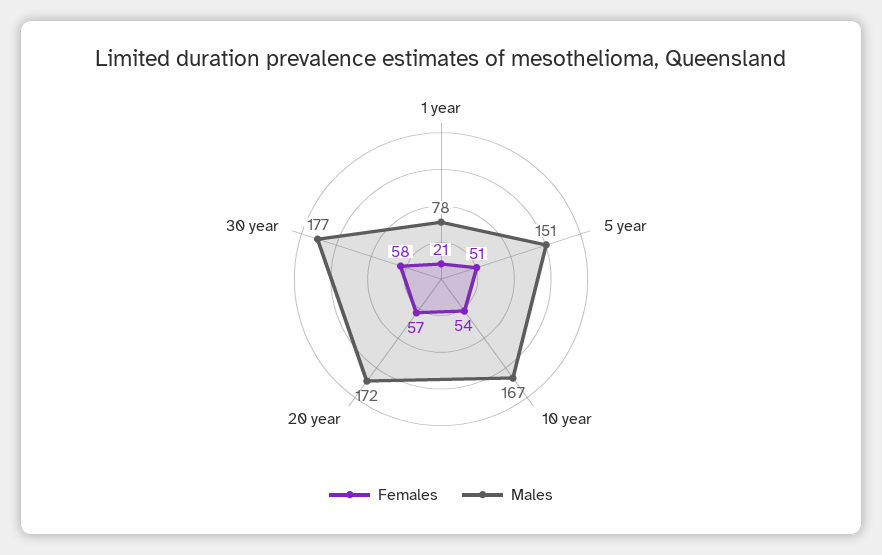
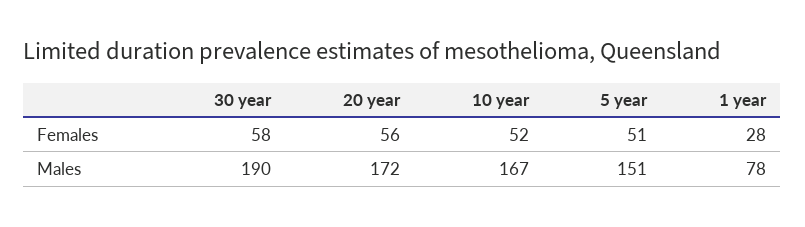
  {
    "Females": {
-     "1 year": 21,
+     "1 year": 28,
      "5 year": 51,
-     "10 year": 54,
+     "10 year": 52,
-     "20 year": 57,
+     "20 year": 56,
      "30 year": 58
    },
    "Males": {
      "1 year": 78,
      "5 year": 151,
      "10 year": 167,
      "20 year": 172,
-     "30 year": 177
+     "30 year": 190
    }
  }

